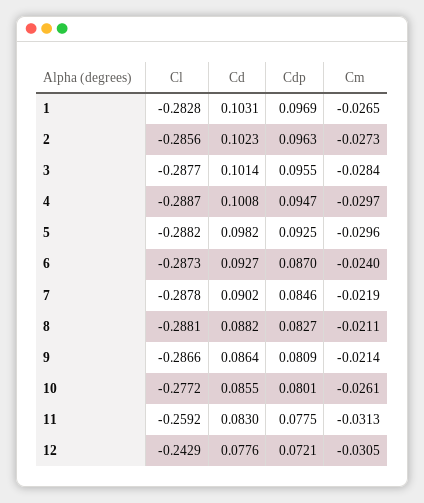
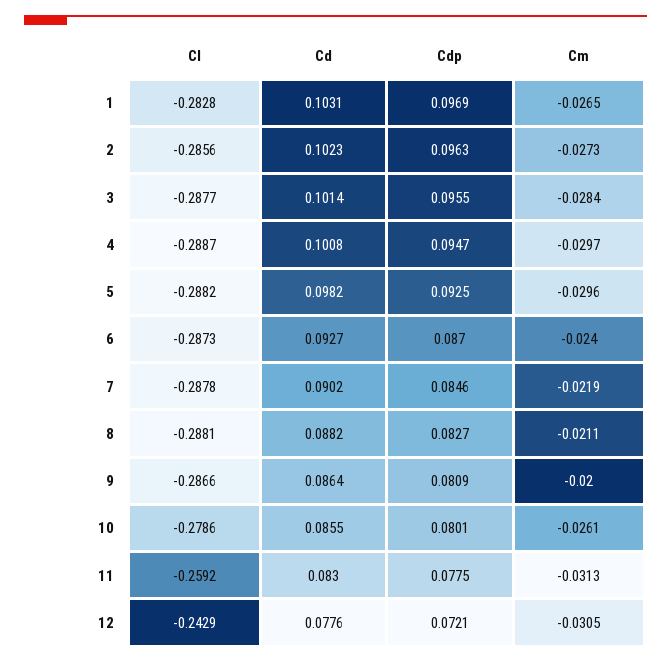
  {
    "Cl": {
      "1": -0.2828,
      "2": -0.2856,
      "3": -0.2877,
      "4": -0.2887,
      "5": -0.2882,
      "6": -0.2873,
      "7": -0.2878,
      "8": -0.2881,
      "9": -0.2866,
-     "10": -0.2772,
+     "10": -0.2786,
      "11": -0.2592,
      "12": -0.2429
    },
    "Cd": {
      "1": 0.1031,
      "2": 0.1023,
      "3": 0.1014,
      "4": 0.1008,
      "5": 0.0982,
      "6": 0.0927,
      "7": 0.0902,
      "8": 0.0882,
      "9": 0.0864,
      "10": 0.0855,
      "11": 0.083,
      "12": 0.0776
    },
    "Cdp": {
      "1": 0.0969,
      "2": 0.0963,
      "3": 0.0955,
      "4": 0.0947,
      "5": 0.0925,
      "6": 0.087,
      "7": 0.0846,
      "8": 0.0827,
      "9": 0.0809,
      "10": 0.0801,
      "11": 0.0775,
      "12": 0.0721
    },
    "Cm": {
      "1": -0.0265,
      "2": -0.0273,
      "3": -0.0284,
      "4": -0.0297,
      "5": -0.0296,
      "6": -0.024,
      "7": -0.0219,
      "8": -0.0211,
-     "9": -0.0214,
+     "9": -0.02,
      "10": -0.0261,
      "11": -0.0313,
      "12": -0.0305
    }
  }

